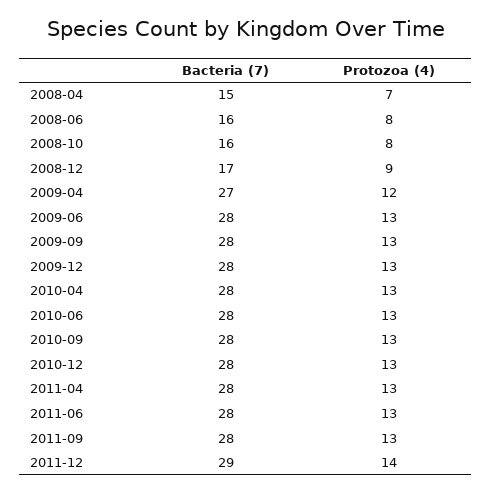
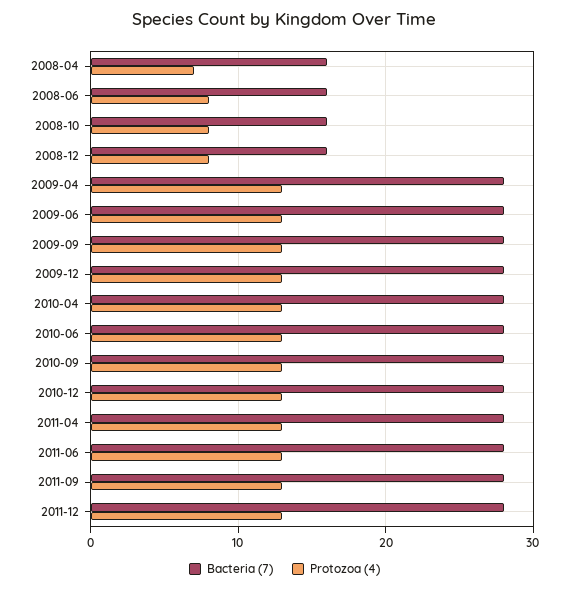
  {
    "Bacteria (7)": {
-     "2008-04": 15,
+     "2008-04": 16,
      "2008-06": 16,
      "2008-10": 16,
-     "2008-12": 17,
+     "2008-12": 16,
-     "2009-04": 27,
+     "2009-04": 28,
      "2009-06": 28,
      "2009-09": 28,
      "2009-12": 28,
      "2010-04": 28,
      "2010-06": 28,
      "2010-09": 28,
      "2010-12": 28,
      "2011-04": 28,
      "2011-06": 28,
      "2011-09": 28,
-     "2011-12": 29
+     "2011-12": 28
    },
    "Protozoa (4)": {
      "2008-04": 7,
      "2008-06": 8,
      "2008-10": 8,
-     "2008-12": 9,
+     "2008-12": 8,
-     "2009-04": 12,
+     "2009-04": 13,
      "2009-06": 13,
      "2009-09": 13,
      "2009-12": 13,
      "2010-04": 13,
      "2010-06": 13,
      "2010-09": 13,
      "2010-12": 13,
      "2011-04": 13,
      "2011-06": 13,
      "2011-09": 13,
-     "2011-12": 14
+     "2011-12": 13
    }
  }

